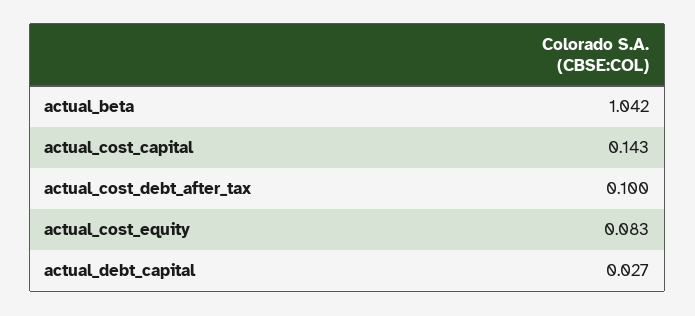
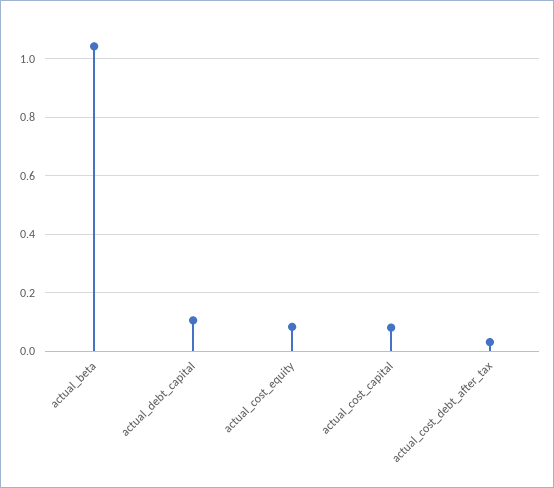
  {
    "actual_beta": 1.042,
-   "actual_cost_capital": 0.143,
+   "actual_cost_capital": 0.075,
-   "actual_cost_debt_after_tax": 0.1,
+   "actual_cost_debt_after_tax": 0.025,
    "actual_cost_equity": 0.083,
-   "actual_debt_capital": 0.027
+   "actual_debt_capital": 0.1
  }

